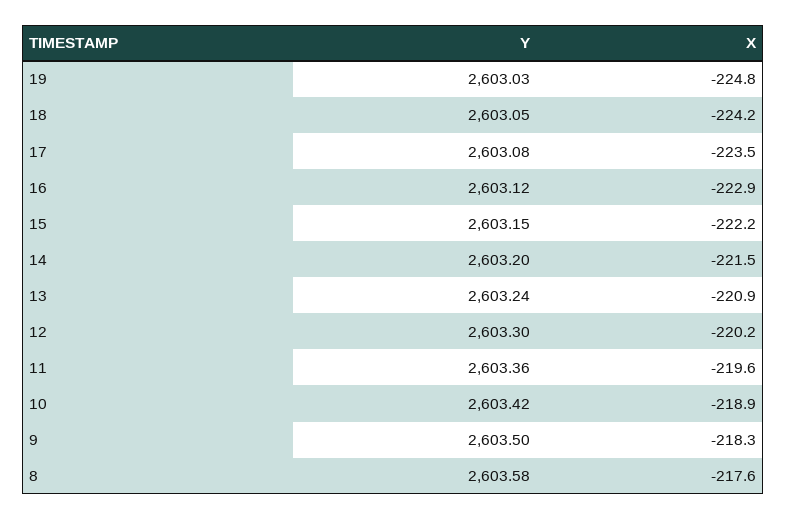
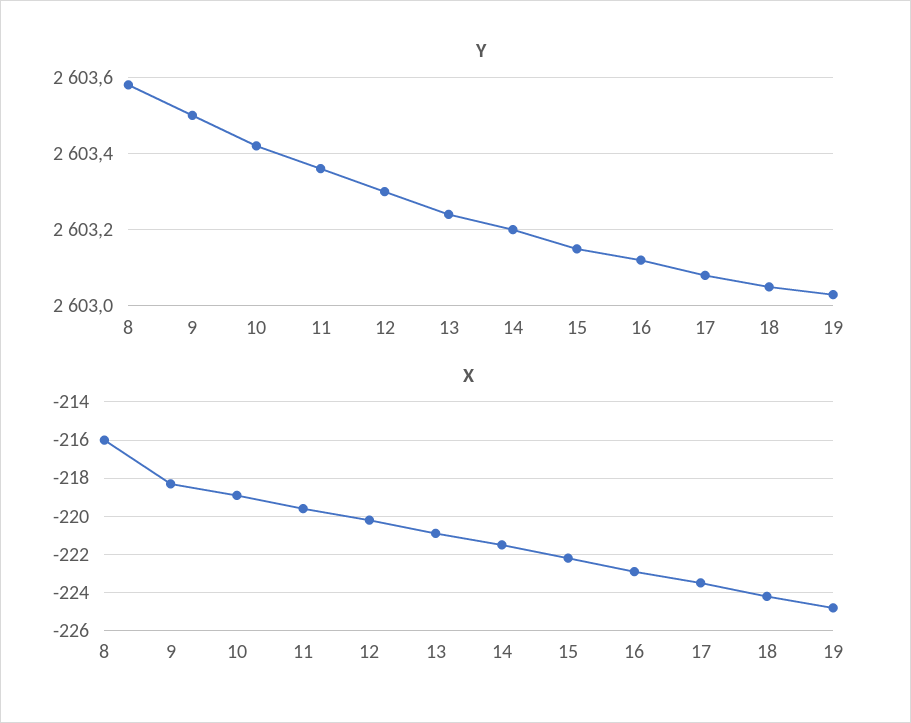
  {
    "Y": {
      "19": 2603.03,
      "18": 2603.05,
      "17": 2603.08,
      "16": 2603.12,
      "15": 2603.15,
      "14": 2603.2,
      "13": 2603.24,
      "12": 2603.3,
      "11": 2603.36,
      "10": 2603.42,
      "9": 2603.5,
      "8": 2603.58
    },
    "X": {
      "19": -224.8,
      "18": -224.2,
      "17": -223.5,
      "16": -222.9,
      "15": -222.2,
      "14": -221.5,
      "13": -220.9,
      "12": -220.2,
      "11": -219.6,
      "10": -218.9,
      "9": -218.3,
-     "8": -217.6
+     "8": -216
    }
  }

